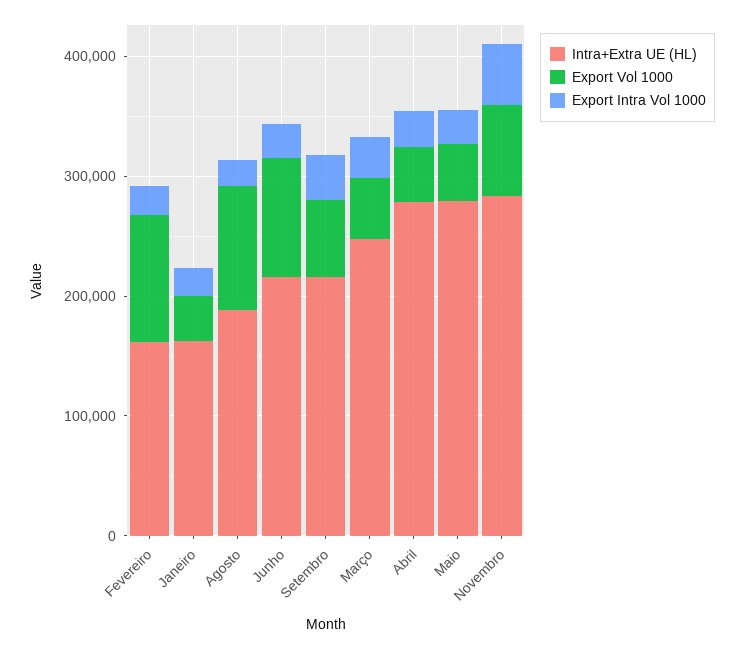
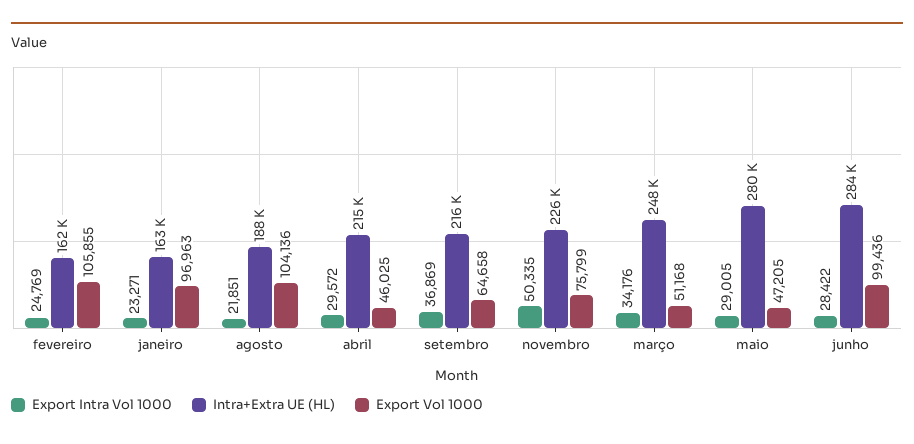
  {
    "Intra+Extra UE (HL)": {
      "Fevereiro": 162000,
      "Janeiro": 163000,
      "Agosto": 188000,
-     "Junho": 220000,
+     "Junho": 284000,
      "Setembro": 216000,
      "Março": 248000,
-     "Abril": 280000,
+     "Abril": 215000,
      "Maio": 280000,
-     "Novembro": 280000
+     "Novembro": 226000
    },
    "Export Vol 1000": {
      "Fevereiro": 105855,
-     "Janeiro": 40000,
+     "Janeiro": 96963,
      "Agosto": 104136,
      "Junho": 99436,
      "Setembro": 64658,
      "Março": 51168,
      "Abril": 46025,
      "Maio": 47205,
      "Novembro": 75799
    },
    "Export Intra Vol 1000": {
      "Fevereiro": 24769,
      "Janeiro": 23271,
      "Agosto": 21851,
      "Junho": 28422,
      "Setembro": 36869,
      "Março": 34176,
      "Abril": 29572,
      "Maio": 29005,
      "Novembro": 50335
    }
  }

